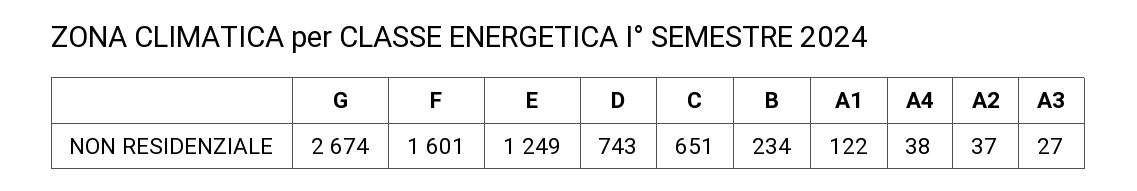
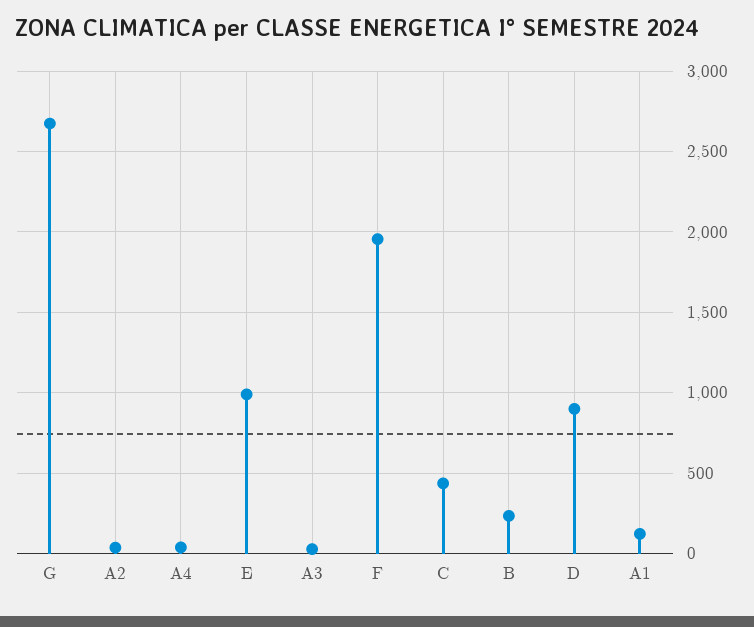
  {
    "G": 2674,
-   "F": 1601,
+   "F": 1950,
-   "E": 1249,
+   "E": 1000,
-   "D": 743,
+   "D": 900,
-   "C": 651,
+   "C": 450,
    "B": 234,
    "A1": 122,
    "A4": 38,
    "A2": 37,
    "A3": 27
  }

